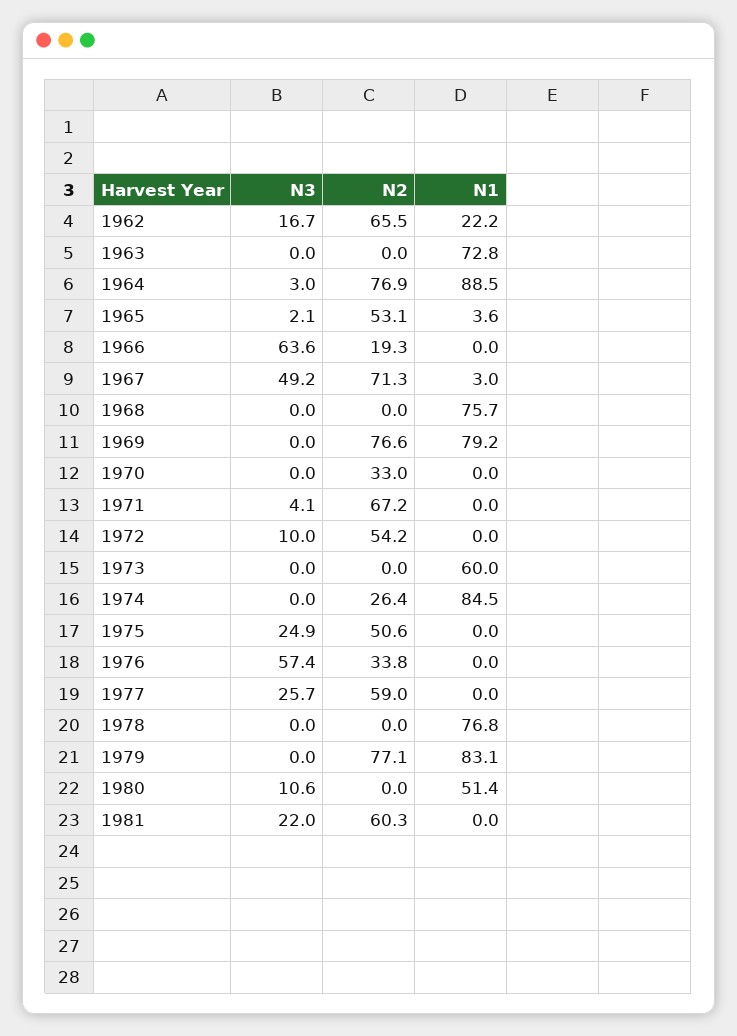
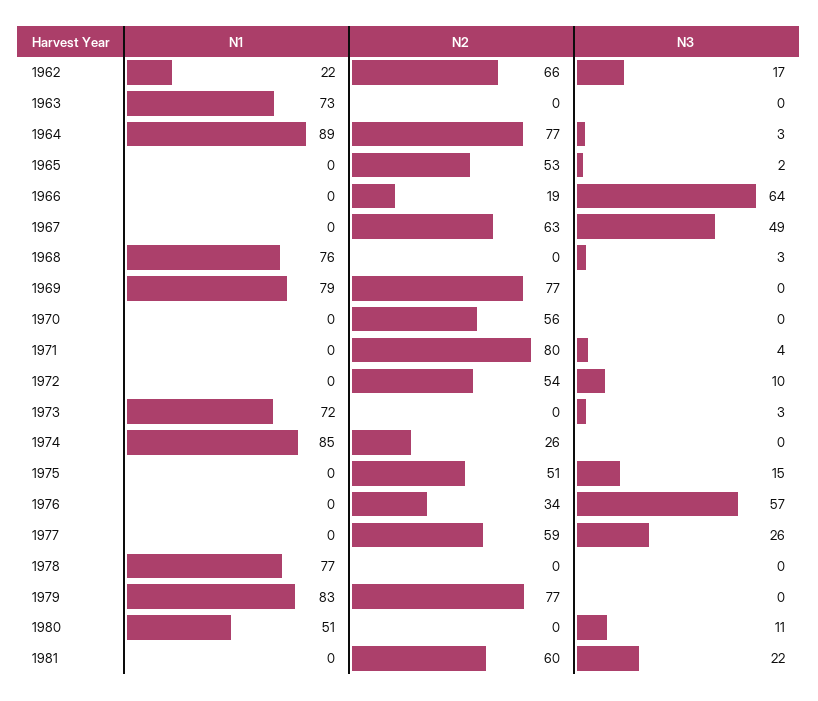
  {
    "N3": {
      "1962": 16.7,
      "1963": 0,
      "1964": 3,
      "1965": 2.1,
      "1966": 63.6,
      "1967": 49.2,
-     "1968": 0,
+     "1968": 3,
      "1969": 0,
      "1970": 0,
      "1971": 4.1,
      "1972": 10,
-     "1973": 0,
+     "1973": 3,
      "1974": 0,
-     "1975": 24.9,
+     "1975": 15,
      "1976": 57.4,
      "1977": 25.7,
      "1978": 0,
      "1979": 0,
      "1980": 10.6,
      "1981": 22
    },
    "N2": {
      "1962": 65.5,
      "1963": 0,
      "1964": 76.9,
      "1965": 53.1,
      "1966": 19.3,
-     "1967": 71.3,
+     "1967": 63,
      "1968": 0,
      "1969": 76.6,
-     "1970": 33,
+     "1970": 56,
-     "1971": 67.2,
+     "1971": 80,
      "1972": 54.2,
      "1973": 0,
      "1974": 26.4,
      "1975": 50.6,
      "1976": 33.8,
      "1977": 59,
      "1978": 0,
      "1979": 77.1,
      "1980": 0,
      "1981": 60.3
    },
    "N1": {
      "1962": 22.2,
      "1963": 72.8,
      "1964": 88.5,
-     "1965": 3.6,
+     "1965": 0,
      "1966": 0,
-     "1967": 3,
+     "1967": 0,
      "1968": 75.7,
      "1969": 79.2,
      "1970": 0,
      "1971": 0,
      "1972": 0,
-     "1973": 60,
+     "1973": 72,
      "1974": 84.5,
      "1975": 0,
      "1976": 0,
      "1977": 0,
      "1978": 76.8,
      "1979": 83.1,
      "1980": 51.4,
      "1981": 0
    }
  }

